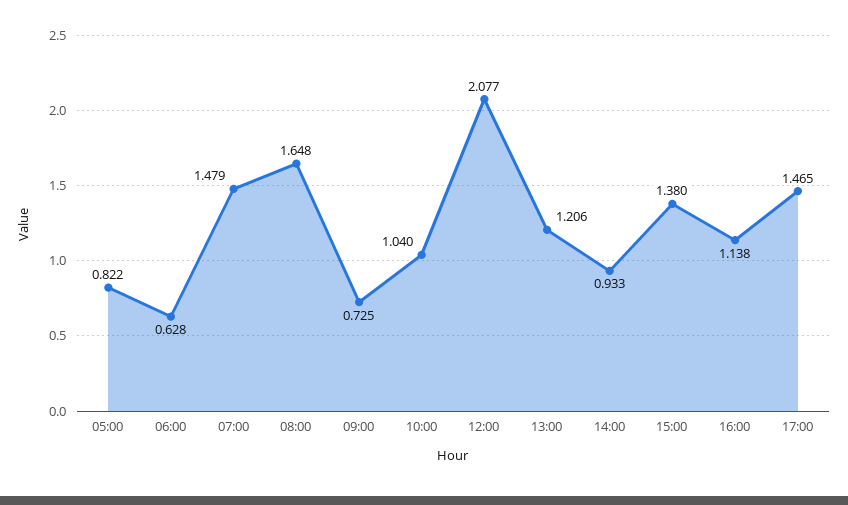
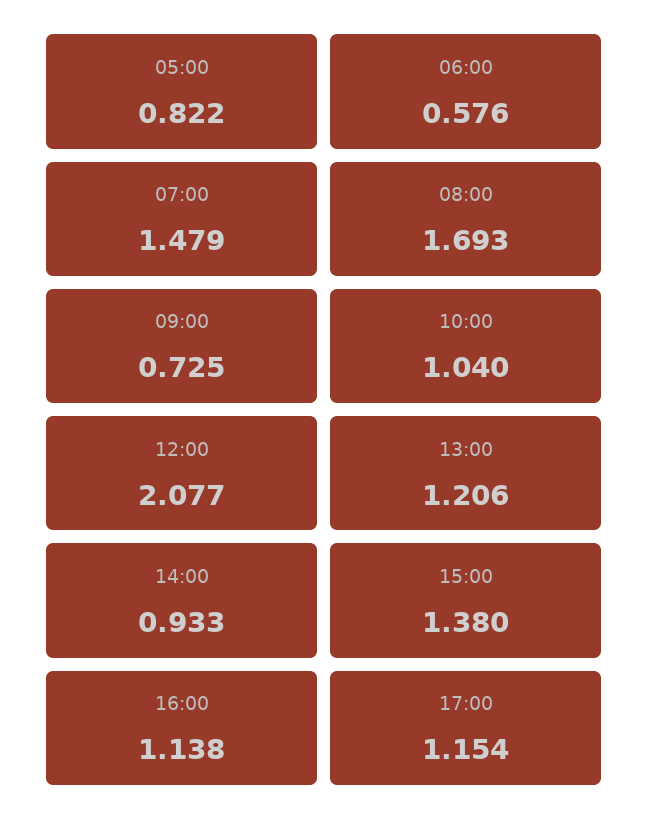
  {
    "05:00": 0.822,
-   "06:00": 0.628,
+   "06:00": 0.576,
    "07:00": 1.479,
-   "08:00": 1.648,
+   "08:00": 1.693,
    "09:00": 0.725,
    "10:00": 1.04,
    "12:00": 2.077,
    "13:00": 1.206,
    "14:00": 0.933,
    "15:00": 1.38,
    "16:00": 1.138,
-   "17:00": 1.465
+   "17:00": 1.154
  }

